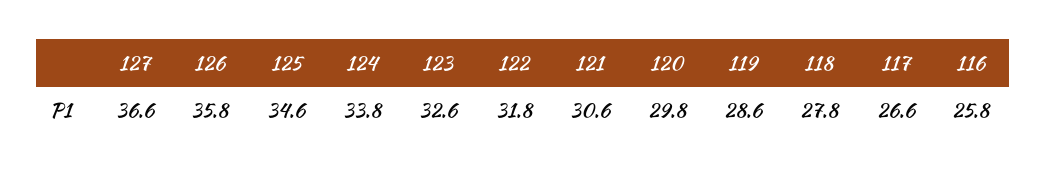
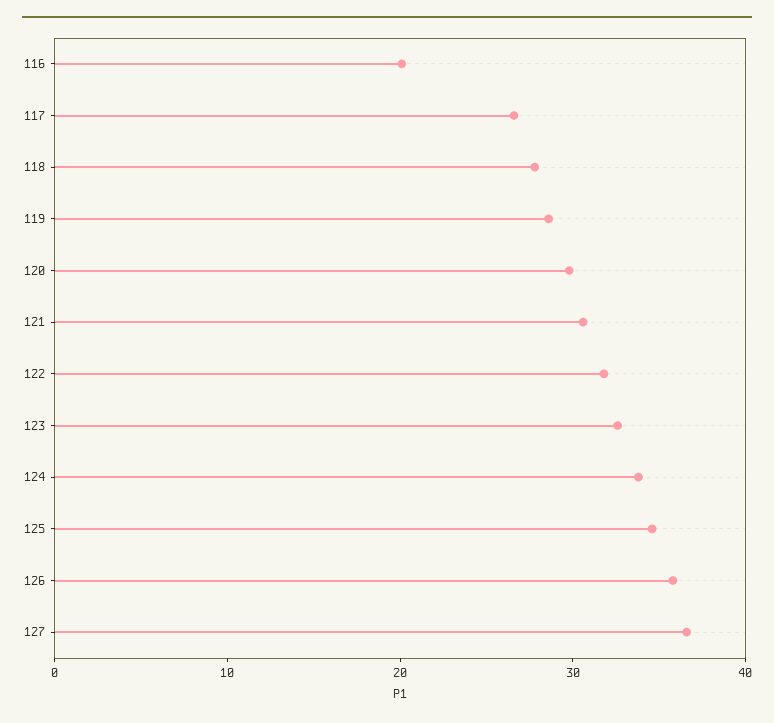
  {
    "127": 36.6,
    "126": 35.8,
    "125": 34.6,
    "124": 33.8,
    "123": 32.6,
    "122": 31.8,
    "121": 30.6,
    "120": 29.8,
    "119": 28.6,
    "118": 27.8,
    "117": 26.6,
-   "116": 25.8
+   "116": 20
  }

